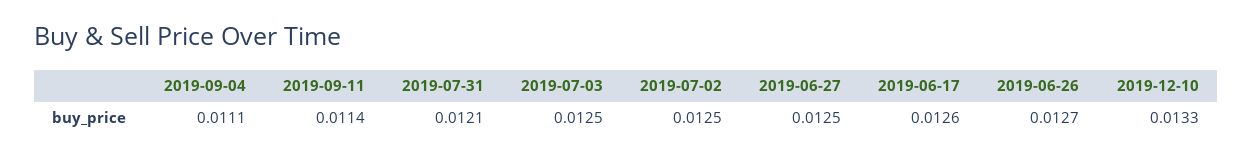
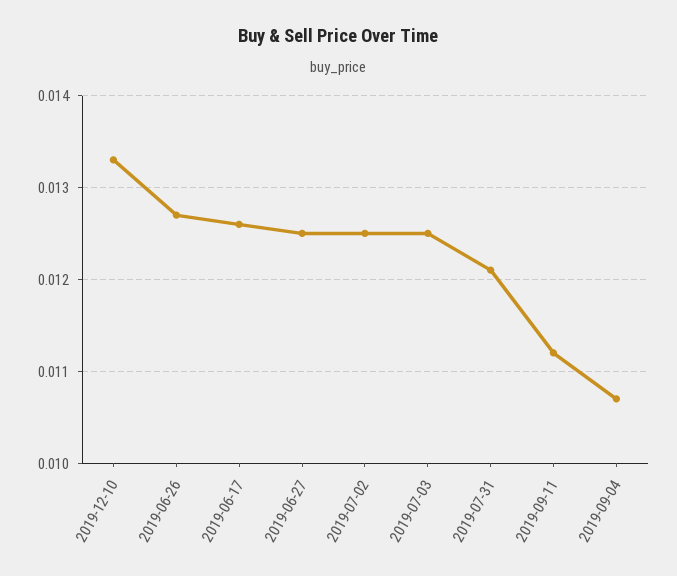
  {
-   "2019-09-04": 0.0111,
+   "2019-09-04": 0.0107,
-   "2019-09-11": 0.0114,
+   "2019-09-11": 0.0112,
    "2019-07-31": 0.0121,
    "2019-07-03": 0.0125,
    "2019-07-02": 0.0125,
    "2019-06-27": 0.0125,
    "2019-06-17": 0.0126,
    "2019-06-26": 0.0127,
    "2019-12-10": 0.0133
  }

